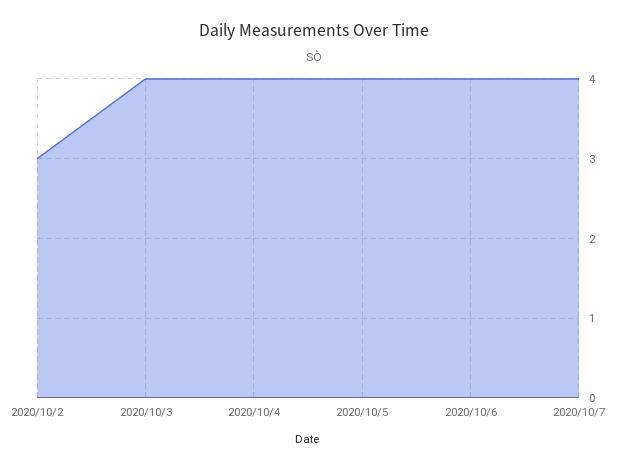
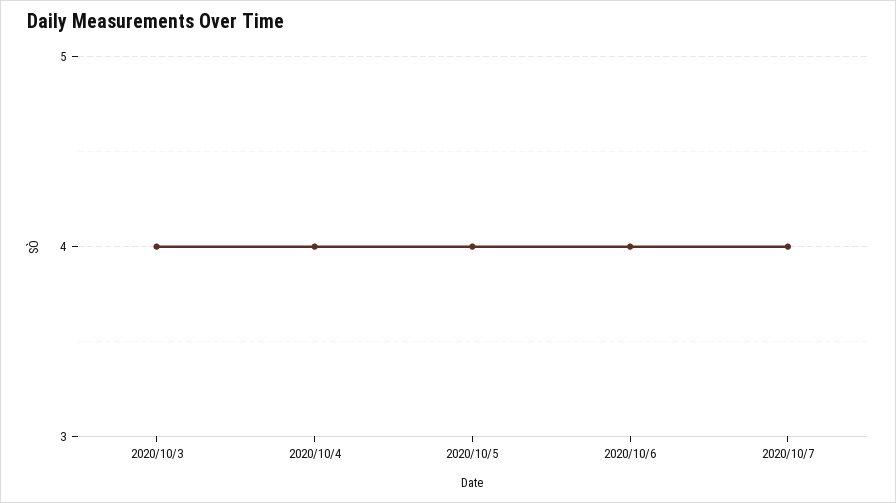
  {
-   "2020/10/2": 3,
    "2020/10/3": 4,
    "2020/10/4": 4,
    "2020/10/5": 4,
    "2020/10/6": 4,
    "2020/10/7": 4
  }

